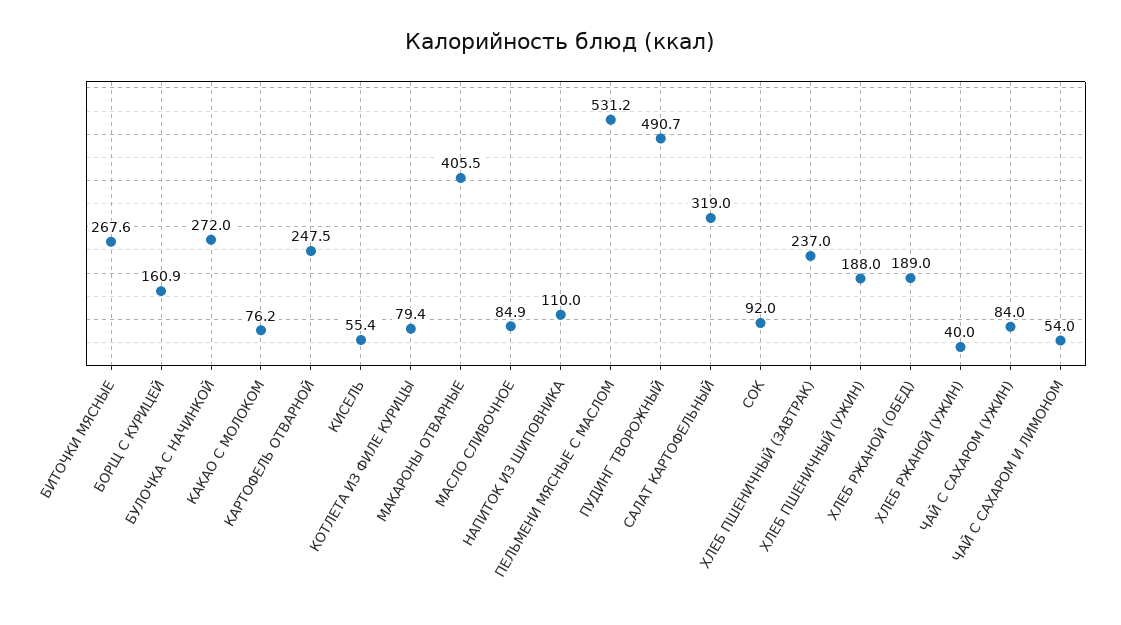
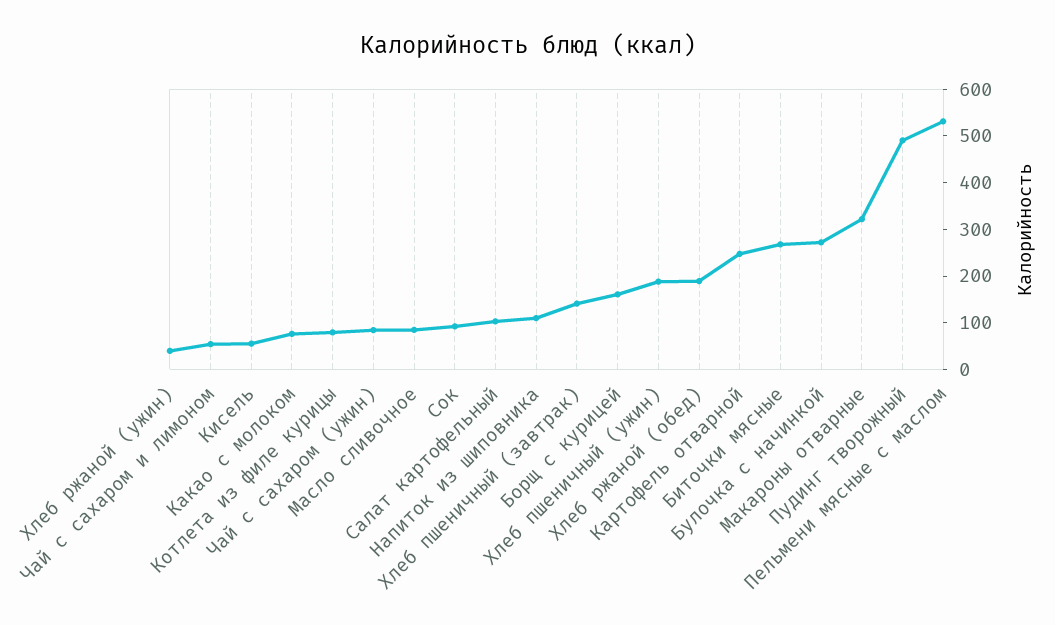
  {
    "БИТОЧКИ МЯСНЫЕ": 267.6,
    "БОРЩ С КУРИЦЕЙ": 160.9,
    "БУЛОЧКА С НАЧИНКОЙ": 272,
    "КАКАО С МОЛОКОМ": 76.2,
    "КАРТОФЕЛЬ ОТВАРНОЙ": 247.5,
    "КИСЕЛЬ": 55.4,
    "КОТЛЕТА ИЗ ФИЛЕ КУРИЦЫ": 79.4,
-   "МАКАРОНЫ ОТВАРНЫЕ": 405.5,
+   "МАКАРОНЫ ОТВАРНЫЕ": 320,
    "МАСЛО СЛИВОЧНОЕ": 84.9,
    "НАПИТОК ИЗ ШИПОВНИКА": 110,
    "ПЕЛЬМЕНИ МЯСНЫЕ С МАСЛОМ": 531.2,
    "ПУДИНГ ТВОРОЖНЫЙ": 490.7,
-   "САЛАТ КАРТОФЕЛЬНЫЙ": 319,
+   "САЛАТ КАРТОФЕЛЬНЫЙ": 100,
    "СОК": 92,
-   "ХЛЕБ ПШЕНИЧНЫЙ (ЗАВТРАК)": 237,
+   "ХЛЕБ ПШЕНИЧНЫЙ (ЗАВТРАК)": 140,
    "ХЛЕБ ПШЕНИЧНЫЙ (УЖИН)": 188,
    "ХЛЕБ РЖАНОЙ (ОБЕД)": 189,
    "ХЛЕБ РЖАНОЙ (УЖИН)": 40,
    "ЧАЙ С САХАРОМ (УЖИН)": 84,
    "ЧАЙ С САХАРОМ И ЛИМОНОМ": 54
  }

